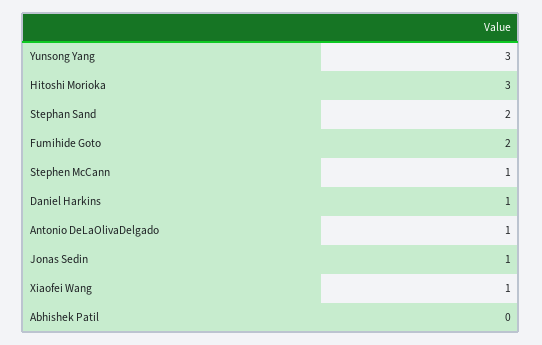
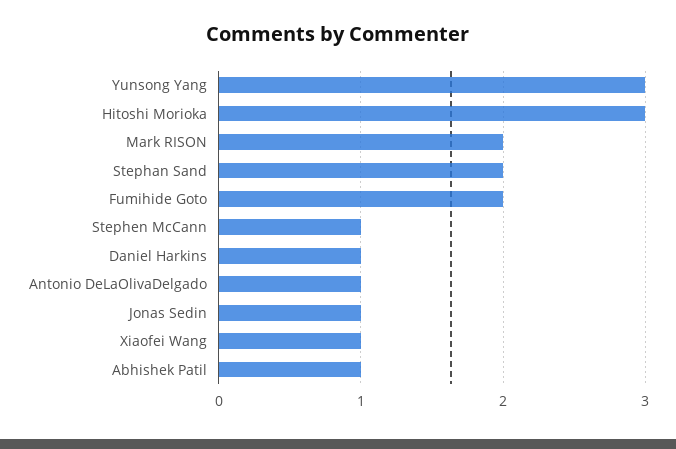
  {
    "Yunsong Yang": 3,
    "Hitoshi Morioka": 3,
    "Stephan Sand": 2,
    "Fumihide Goto": 2,
    "Stephen McCann": 1,
    "Daniel Harkins": 1,
    "Antonio DeLaOlivaDelgado": 1,
    "Jonas Sedin": 1,
    "Xiaofei Wang": 1,
-   "Abhishek Patil": 0
+   "Abhishek Patil": 1,
+   "Mark RISON": 2
  }

